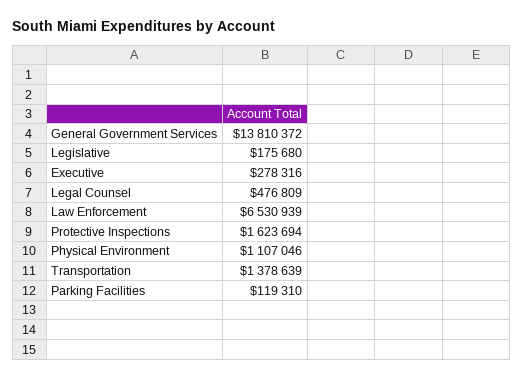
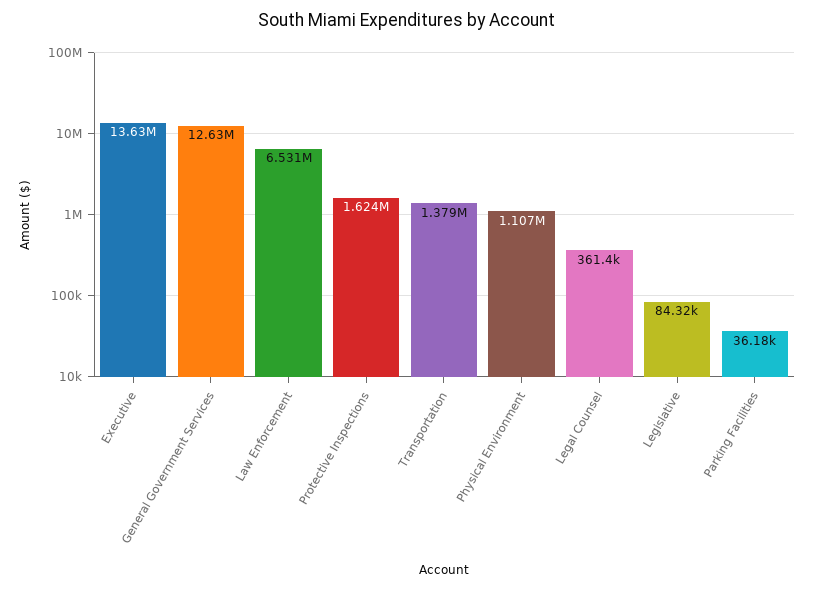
  {
-   "General Government Services": 13810372,
+   "General Government Services": 12630000,
-   "Legislative": 175680,
+   "Legislative": 84320,
-   "Executive": 278316,
+   "Executive": 13630000,
-   "Legal Counsel": 476809,
+   "Legal Counsel": 361400,
    "Law Enforcement": 6530939,
    "Protective Inspections": 1623694,
    "Physical Environment": 1107046,
    "Transportation": 1378639,
-   "Parking Facilities": 119310
+   "Parking Facilities": 36180
  }

